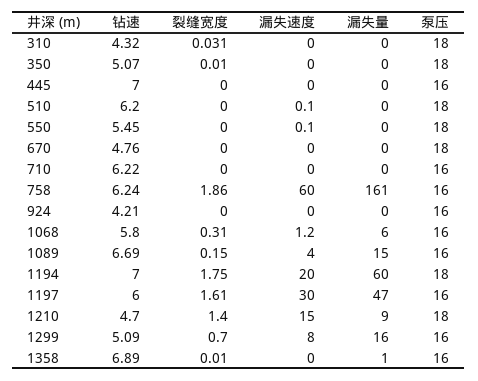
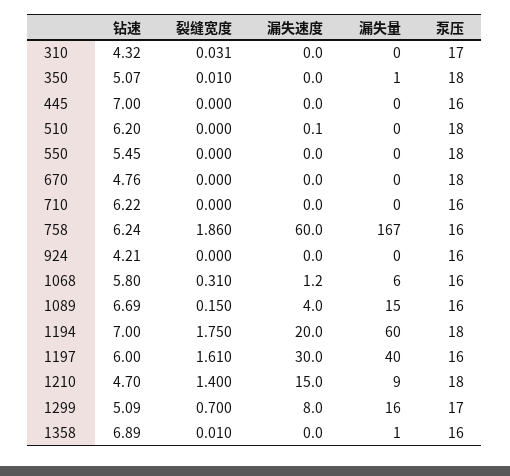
  {
    "钻速": {
      "310": 4.32,
      "350": 5.07,
      "445": 7,
      "510": 6.2,
      "550": 5.45,
      "670": 4.76,
      "710": 6.22,
      "758": 6.24,
      "924": 4.21,
      "1068": 5.8,
      "1089": 6.69,
      "1194": 7,
      "1197": 6,
      "1210": 4.7,
      "1299": 5.09,
      "1358": 6.89
    },
    "裂缝宽度": {
      "310": 0.031,
      "350": 0.01,
      "445": 0,
      "510": 0,
      "550": 0,
      "670": 0,
      "710": 0,
      "758": 1.86,
      "924": 0,
      "1068": 0.31,
      "1089": 0.15,
      "1194": 1.75,
      "1197": 1.61,
      "1210": 1.4,
      "1299": 0.7,
      "1358": 0.01
    },
    "漏失速度": {
      "310": 0,
      "350": 0,
      "445": 0,
      "510": 0.1,
-     "550": 0.1,
+     "550": 0,
      "670": 0,
      "710": 0,
      "758": 60,
      "924": 0,
      "1068": 1.2,
      "1089": 4,
      "1194": 20,
      "1197": 30,
      "1210": 15,
      "1299": 8,
      "1358": 0
    },
    "漏失量": {
      "310": 0,
-     "350": 0,
+     "350": 1,
      "445": 0,
      "510": 0,
      "550": 0,
      "670": 0,
      "710": 0,
-     "758": 161,
+     "758": 167,
      "924": 0,
      "1068": 6,
      "1089": 15,
      "1194": 60,
-     "1197": 47,
+     "1197": 40,
      "1210": 9,
      "1299": 16,
      "1358": 1
    },
    "泵压": {
-     "310": 18,
+     "310": 17,
      "350": 18,
      "445": 16,
      "510": 18,
      "550": 18,
      "670": 18,
      "710": 16,
      "758": 16,
      "924": 16,
      "1068": 16,
      "1089": 16,
      "1194": 18,
      "1197": 16,
      "1210": 18,
-     "1299": 16,
+     "1299": 17,
      "1358": 16
    }
  }

